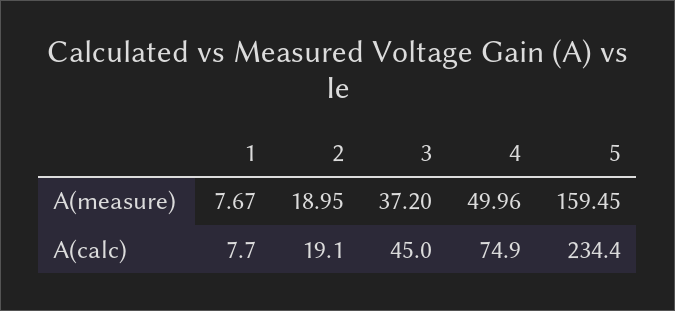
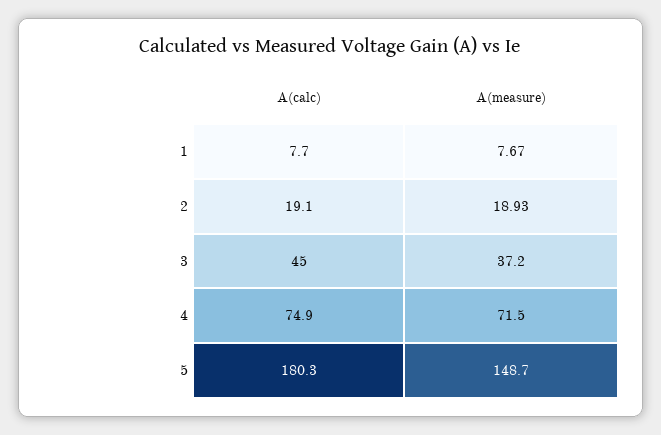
  {
    "1": {
      "A(measure)": 7.67,
      "A(calc)": 7.7
    },
    "2": {
-     "A(measure)": 18.95,
+     "A(measure)": 18.93,
      "A(calc)": 19.1
    },
    "3": {
      "A(measure)": 37.2,
      "A(calc)": 45
    },
    "4": {
-     "A(measure)": 49.96,
+     "A(measure)": 71.5,
      "A(calc)": 74.9
    },
    "5": {
-     "A(measure)": 159.45,
+     "A(measure)": 148.7,
-     "A(calc)": 234.4
+     "A(calc)": 180.3
    }
  }

